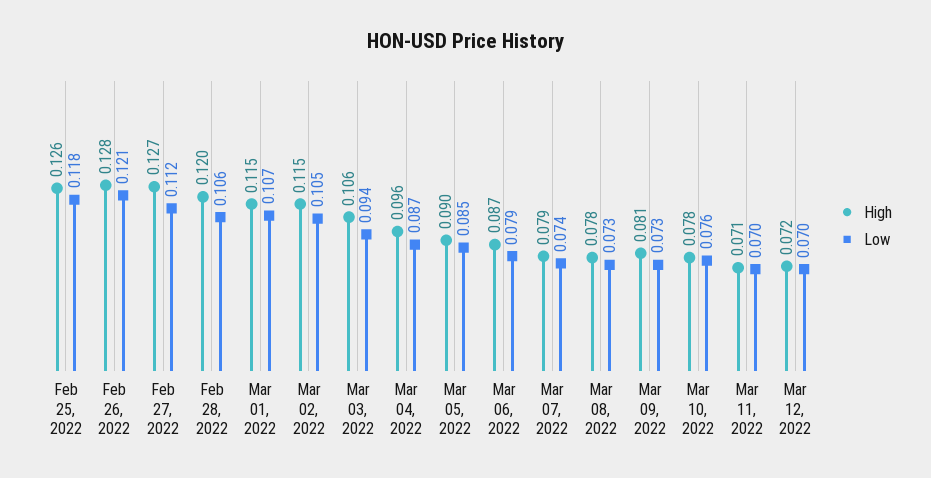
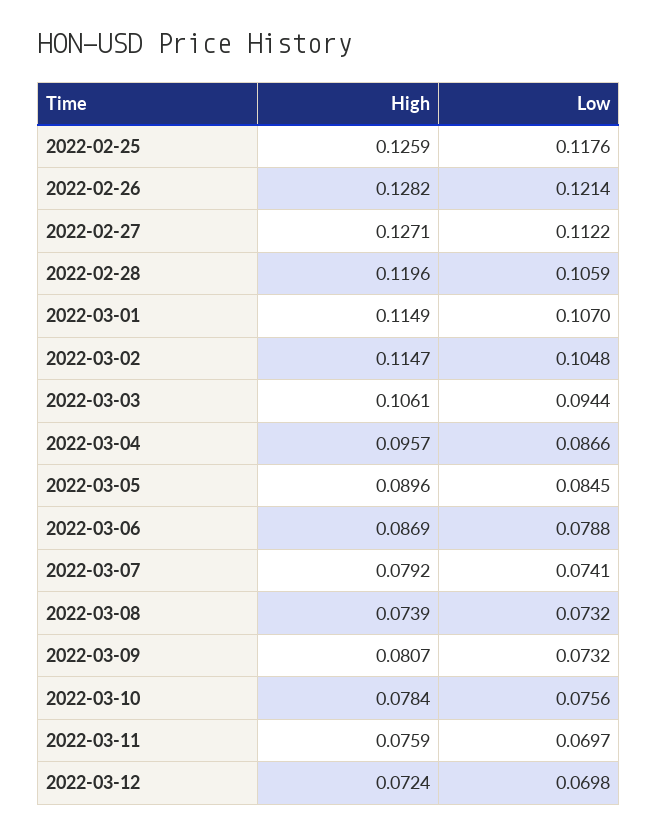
  {
    "High": {
      "Feb 25, 2022": 0.1259,
      "Feb 26, 2022": 0.1282,
      "Feb 27, 2022": 0.1271,
      "Feb 28, 2022": 0.1196,
      "Mar 01, 2022": 0.1149,
      "Mar 02, 2022": 0.1147,
      "Mar 03, 2022": 0.1061,
      "Mar 04, 2022": 0.0957,
      "Mar 05, 2022": 0.0896,
      "Mar 06, 2022": 0.0869,
      "Mar 07, 2022": 0.0792,
-     "Mar 08, 2022": 0.078,
+     "Mar 08, 2022": 0.0739,
      "Mar 09, 2022": 0.0807,
      "Mar 10, 2022": 0.0784,
-     "Mar 11, 2022": 0.071,
+     "Mar 11, 2022": 0.0759,
      "Mar 12, 2022": 0.0724
    },
    "Low": {
      "Feb 25, 2022": 0.1176,
      "Feb 26, 2022": 0.1214,
      "Feb 27, 2022": 0.1122,
      "Feb 28, 2022": 0.1059,
      "Mar 01, 2022": 0.107,
      "Mar 02, 2022": 0.1048,
      "Mar 03, 2022": 0.0944,
      "Mar 04, 2022": 0.0866,
      "Mar 05, 2022": 0.0845,
      "Mar 06, 2022": 0.0788,
      "Mar 07, 2022": 0.0741,
      "Mar 08, 2022": 0.0732,
      "Mar 09, 2022": 0.0732,
      "Mar 10, 2022": 0.0756,
      "Mar 11, 2022": 0.0697,
      "Mar 12, 2022": 0.0698
    }
  }

